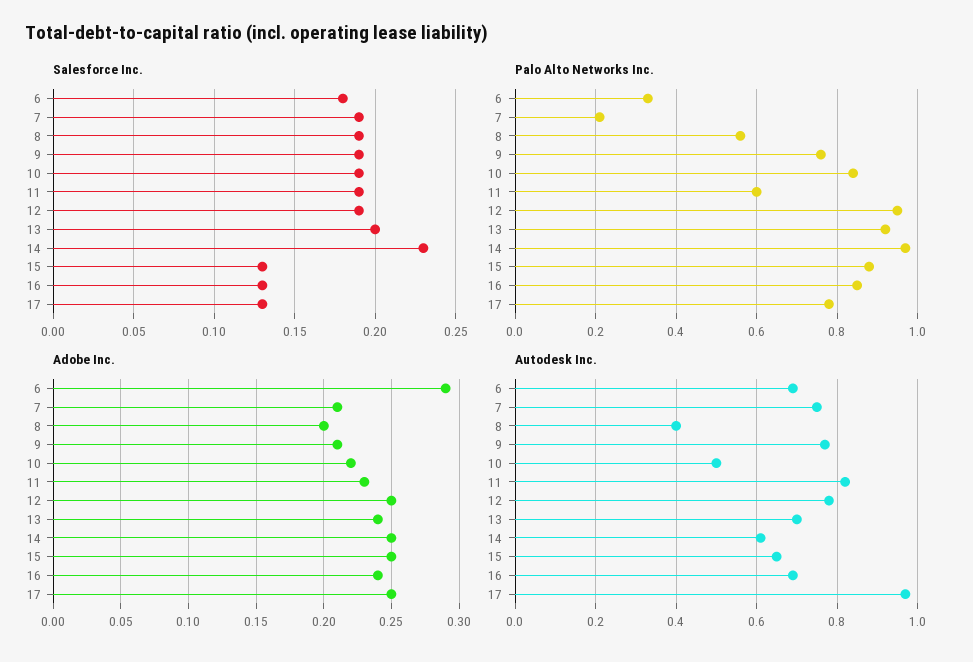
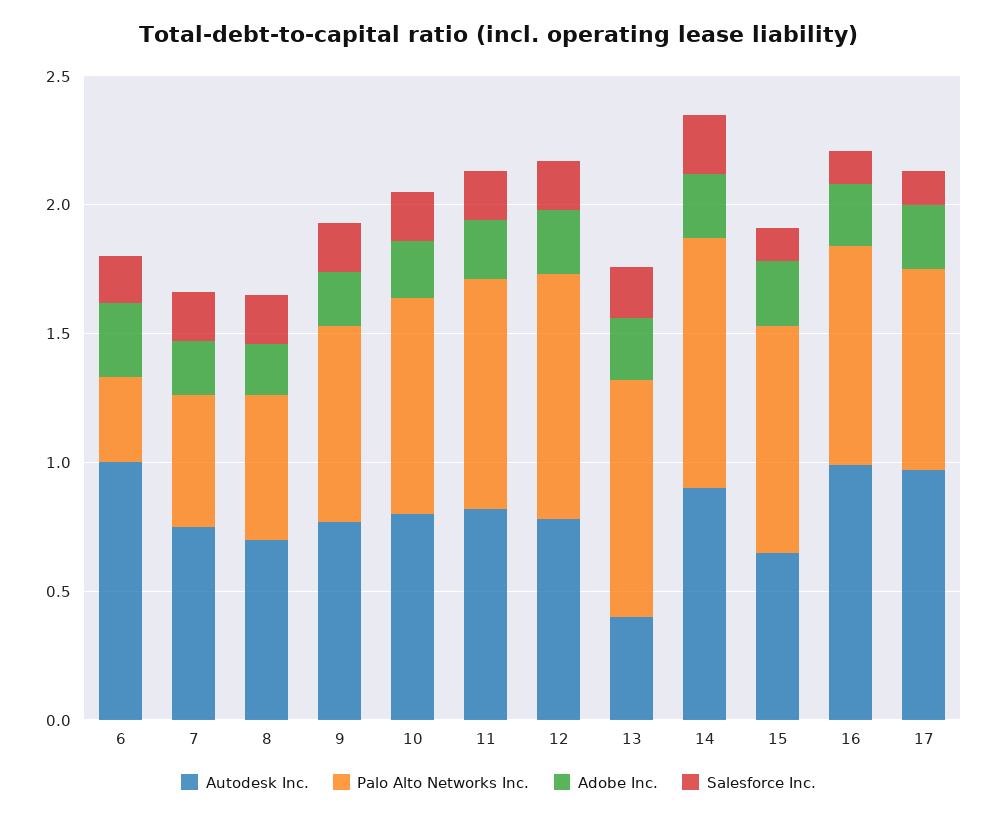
  {
    "Salesforce Inc.": {
      "6": 0.18,
      "7": 0.19,
      "8": 0.19,
      "9": 0.19,
      "10": 0.19,
      "11": 0.19,
      "12": 0.19,
      "13": 0.2,
      "14": 0.23,
      "15": 0.13,
      "16": 0.13,
      "17": 0.13
    },
    "Palo Alto Networks Inc.": {
      "6": 0.35,
-     "7": 0.2,
+     "7": 0.5,
      "8": 0.55,
      "9": 0.75,
      "10": 0.85,
-     "11": 0.6,
+     "11": 0.9,
      "12": 0.95,
      "13": 0.9,
      "14": 0.95,
      "15": 0.9,
      "16": 0.85,
      "17": 0.8
    },
    "Adobe Inc.": {
      "6": 0.29,
      "7": 0.21,
      "8": 0.2,
      "9": 0.21,
      "10": 0.22,
      "11": 0.23,
      "12": 0.25,
      "13": 0.24,
      "14": 0.25,
      "15": 0.25,
      "16": 0.24,
      "17": 0.25
    },
    "Autodesk Inc.": {
-     "6": 0.7,
+     "6": 1,
      "7": 0.75,
-     "8": 0.4,
+     "8": 0.7,
      "9": 0.75,
-     "10": 0.5,
+     "10": 0.8,
      "11": 0.8,
      "12": 0.8,
-     "13": 0.7,
+     "13": 0.4,
-     "14": 0.6,
+     "14": 0.9,
      "15": 0.65,
-     "16": 0.7,
+     "16": 1,
      "17": 0.95
    }
  }

